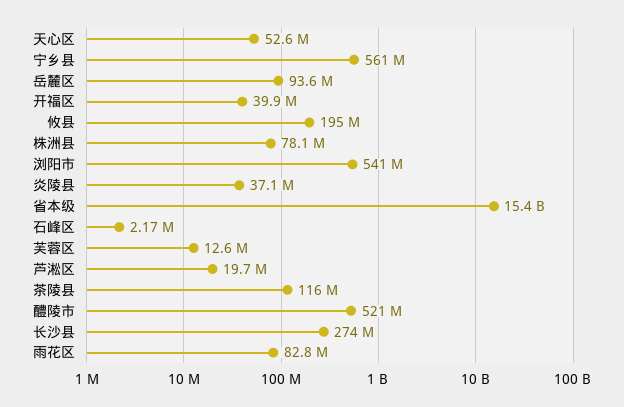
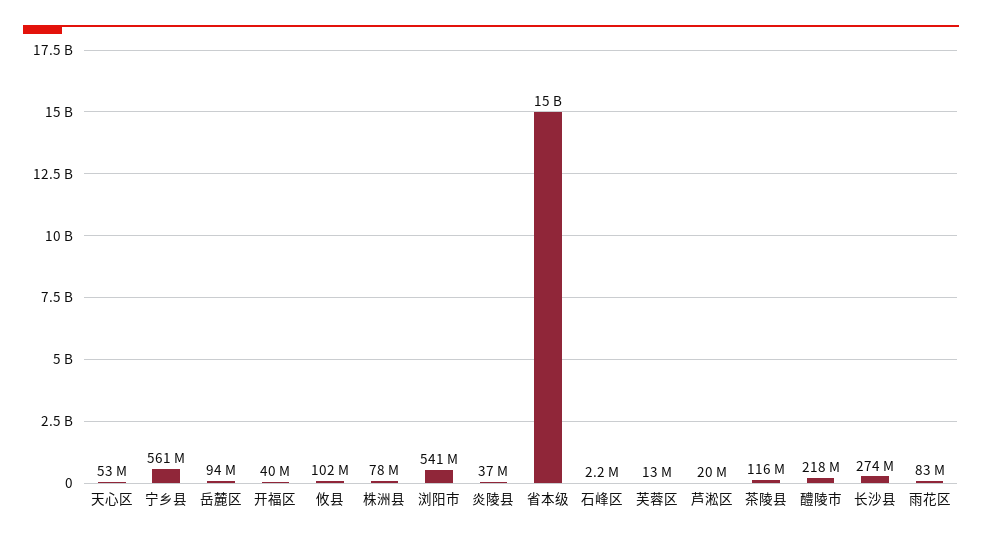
  {
    "天心区": 52600000,
    "宁乡县": 561000000,
    "岳麓区": 93600000,
    "开福区": 39900000,
-   "攸县": 195000000,
+   "攸县": 102000000,
    "株洲县": 78100000,
    "浏阳市": 541000000,
    "炎陵县": 37100000,
    "省本级": 15400000000,
    "石峰区": 2170000,
    "芙蓉区": 12600000,
    "芦淞区": 19700000,
    "茶陵县": 116000000,
-   "醴陵市": 521000000,
+   "醴陵市": 218000000,
    "长沙县": 274000000,
    "雨花区": 82800000
  }

